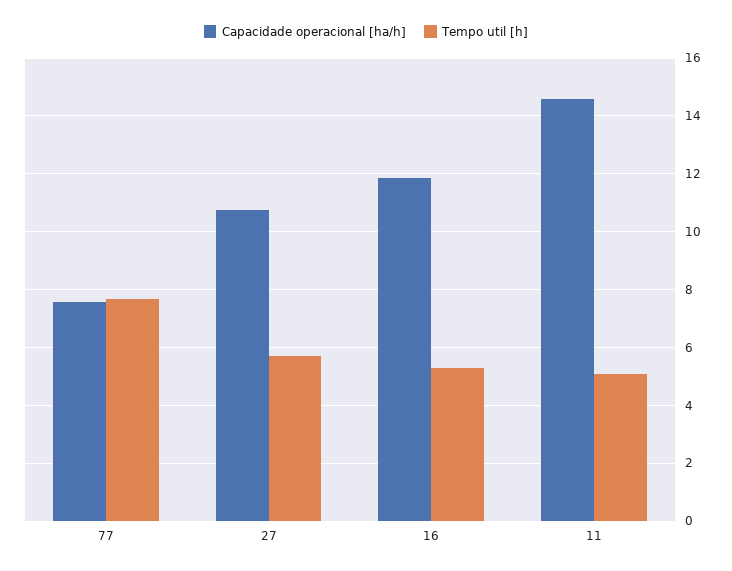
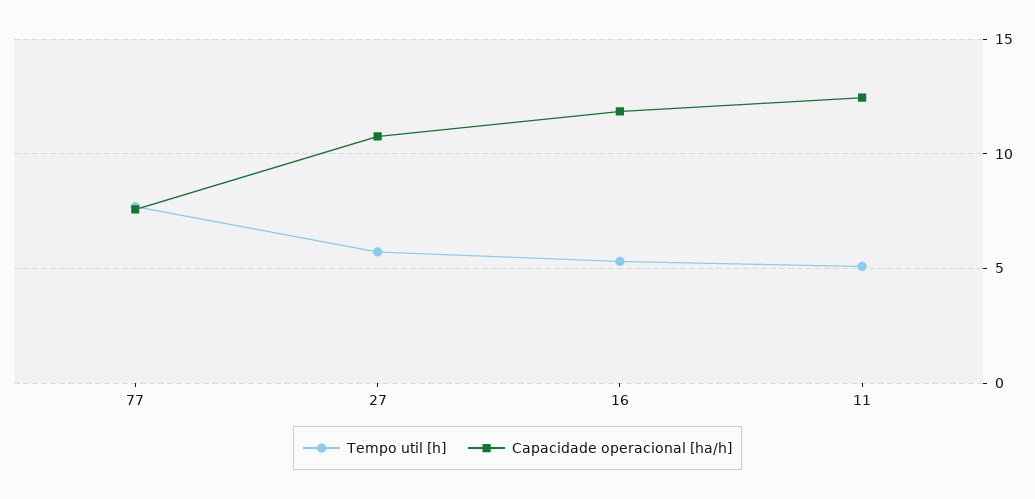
  {
    "Capacidade operacional [ha/h]": {
      "77": 7.5,
      "27": 10.75,
      "16": 11.75,
-     "11": 14.5
+     "11": 12.5
    },
    "Tempo util [h]": {
      "77": 7.75,
      "27": 5.75,
      "16": 5.25,
      "11": 5
    }
  }

